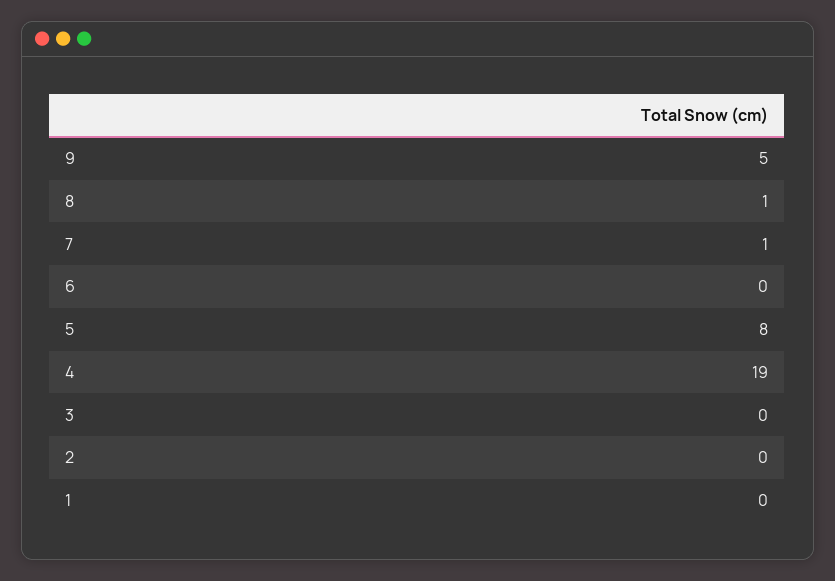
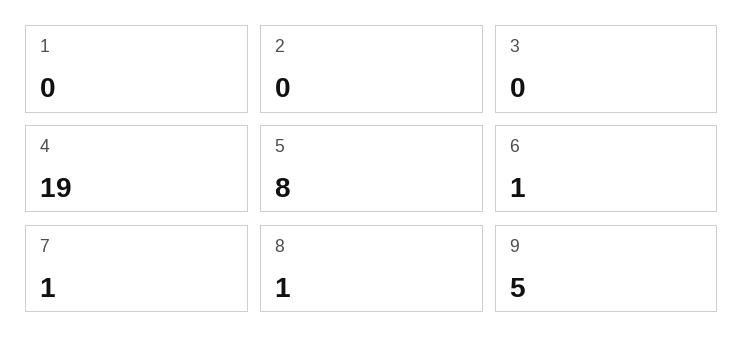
  {
    "9": 5,
    "8": 1,
    "7": 1,
-   "6": 0,
+   "6": 1,
    "5": 8,
    "4": 19,
    "3": 0,
    "2": 0,
    "1": 0
  }

